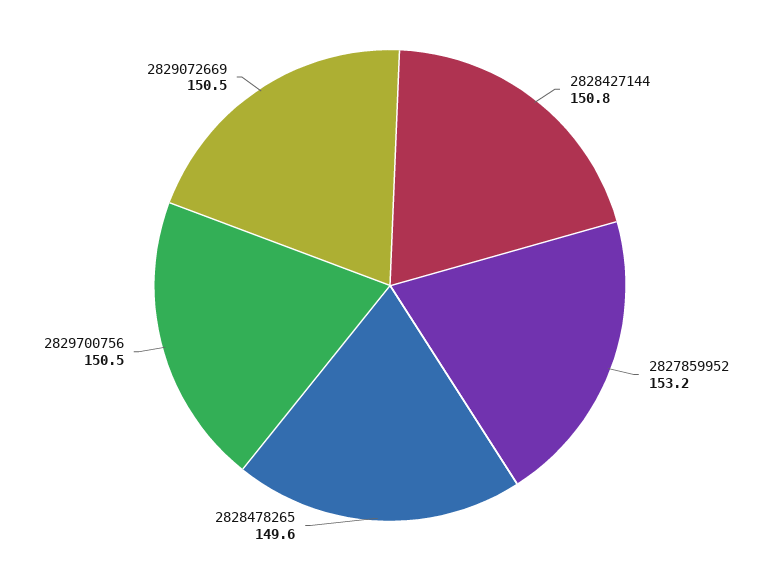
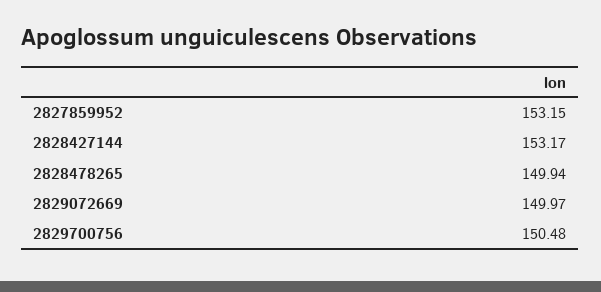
  {
-   "2828427144": 150.8,
+   "2828427144": 153.17,
    "2827859952": 153.15,
-   "2828478265": 149.6,
+   "2828478265": 149.94,
    "2829700756": 150.48,
-   "2829072669": 150.5
+   "2829072669": 149.97
  }

